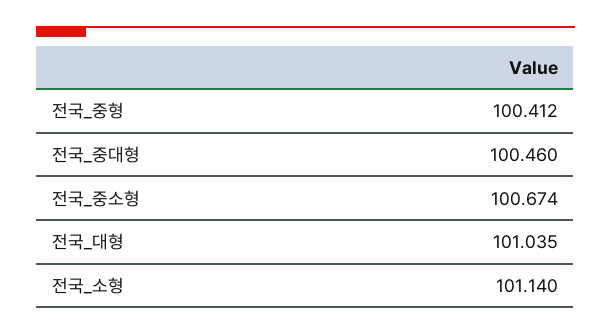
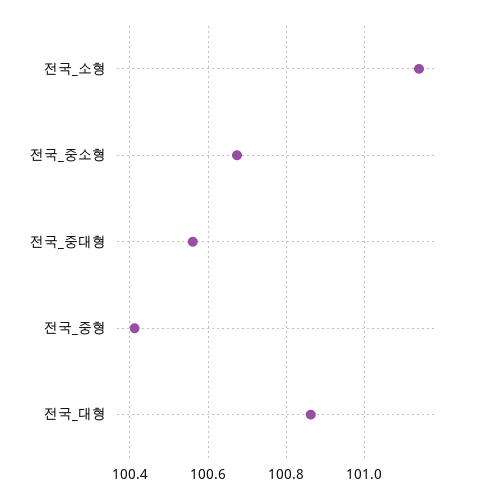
  {
    "전국_중형": 100.412,
-   "전국_중대형": 100.46,
+   "전국_중대형": 100.56,
    "전국_중소형": 100.674,
-   "전국_대형": 101.035,
+   "전국_대형": 100.86,
    "전국_소형": 101.14
  }

